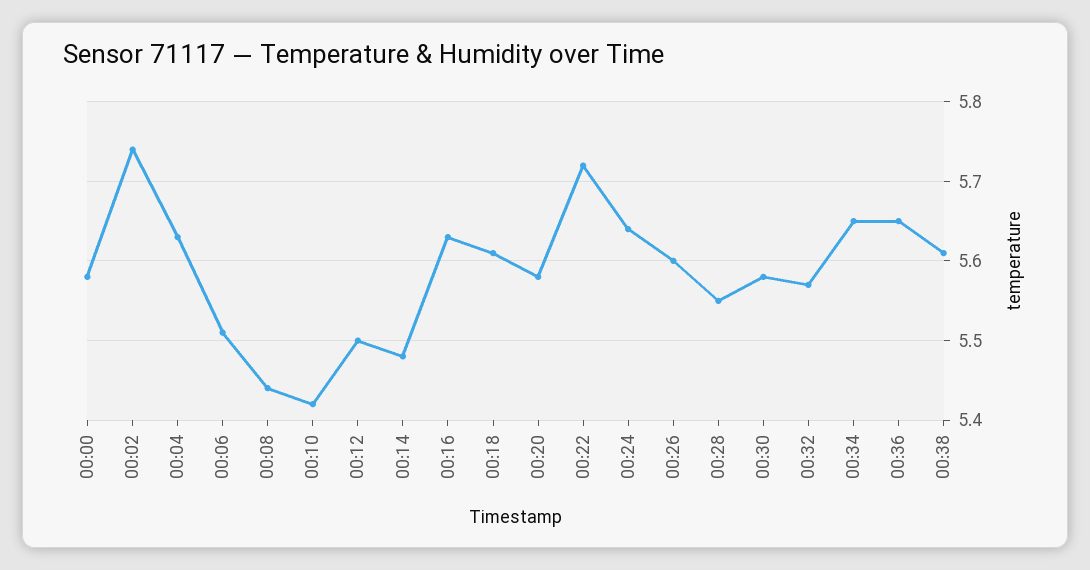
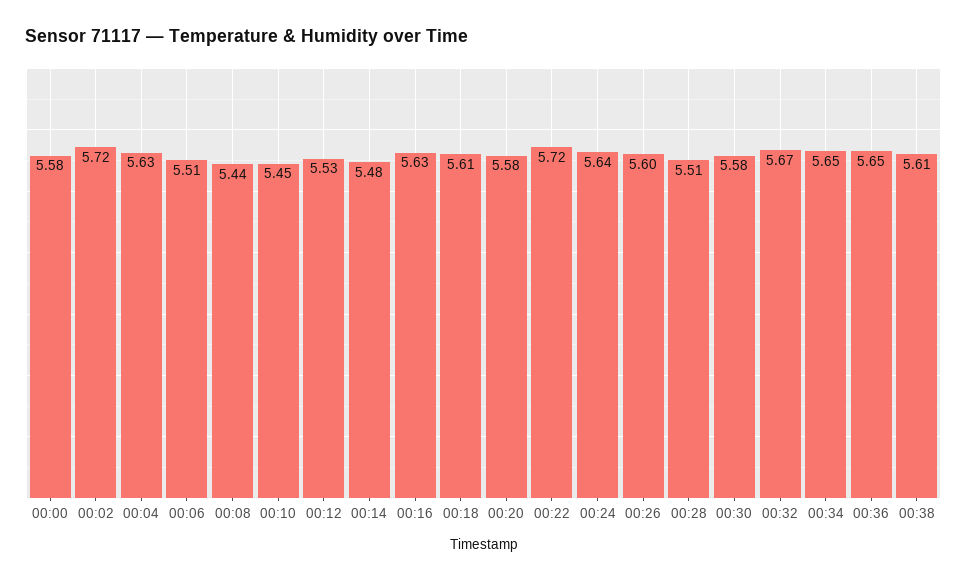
  {
    "00:00": 5.58,
-   "00:02": 5.74,
+   "00:02": 5.72,
    "00:04": 5.63,
    "00:06": 5.51,
    "00:08": 5.44,
-   "00:10": 5.42,
+   "00:10": 5.45,
-   "00:12": 5.5,
+   "00:12": 5.53,
    "00:14": 5.48,
    "00:16": 5.63,
    "00:18": 5.61,
    "00:20": 5.58,
    "00:22": 5.72,
    "00:24": 5.64,
    "00:26": 5.6,
-   "00:28": 5.55,
+   "00:28": 5.51,
    "00:30": 5.58,
-   "00:32": 5.57,
+   "00:32": 5.67,
    "00:34": 5.65,
    "00:36": 5.65,
    "00:38": 5.61
  }

